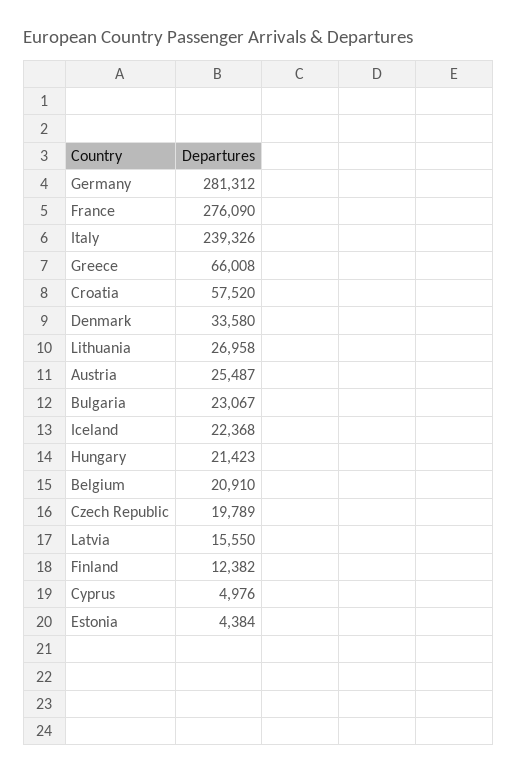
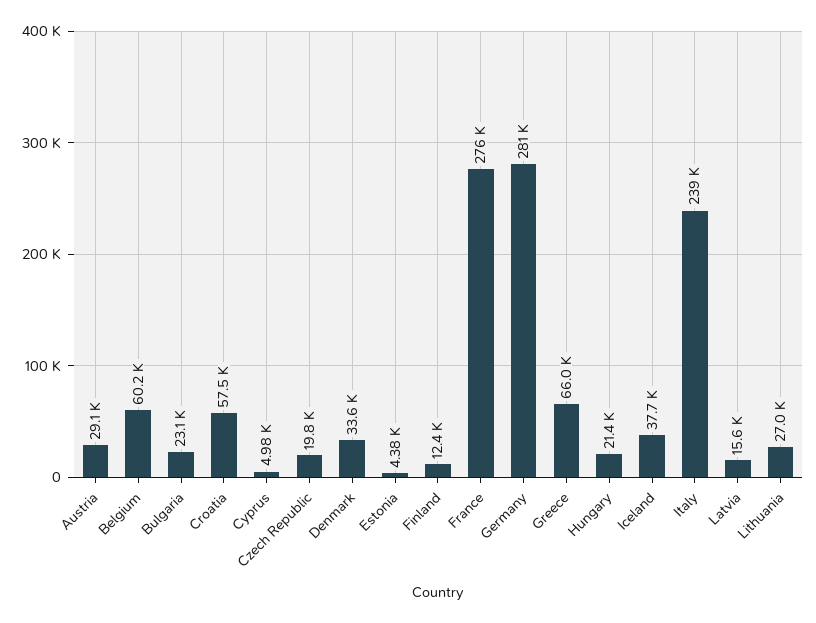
  {
    "Germany": 281312,
    "France": 276090,
    "Italy": 239326,
    "Greece": 66008,
    "Croatia": 57520,
    "Denmark": 33580,
    "Lithuania": 26958,
-   "Austria": 25487,
+   "Austria": 29100,
    "Bulgaria": 23067,
-   "Iceland": 22368,
+   "Iceland": 37700,
    "Hungary": 21423,
-   "Belgium": 20910,
+   "Belgium": 60200,
    "Czech Republic": 19789,
    "Latvia": 15550,
    "Finland": 12382,
    "Cyprus": 4976,
    "Estonia": 4384
  }

